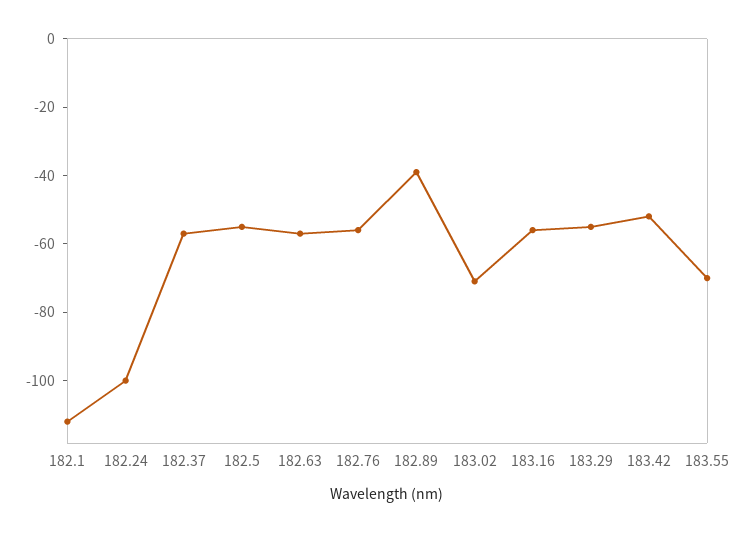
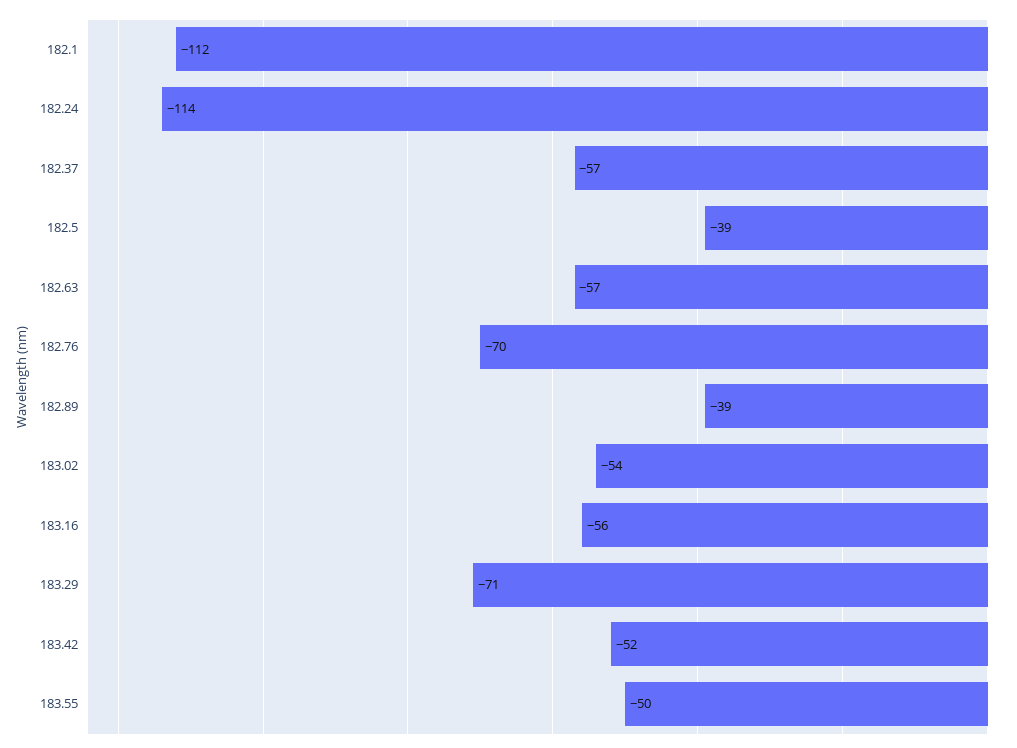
  {
    "182.1": -112,
-   "182.24": -100,
+   "182.24": -114,
    "182.37": -57,
-   "182.5": -55,
+   "182.5": -39,
    "182.63": -57,
-   "182.76": -55,
+   "182.76": -70,
    "182.89": -39,
-   "183.02": -70,
+   "183.02": -54,
    "183.16": -56,
-   "183.29": -55,
+   "183.29": -71,
    "183.42": -52,
-   "183.55": -70
+   "183.55": -50
  }

